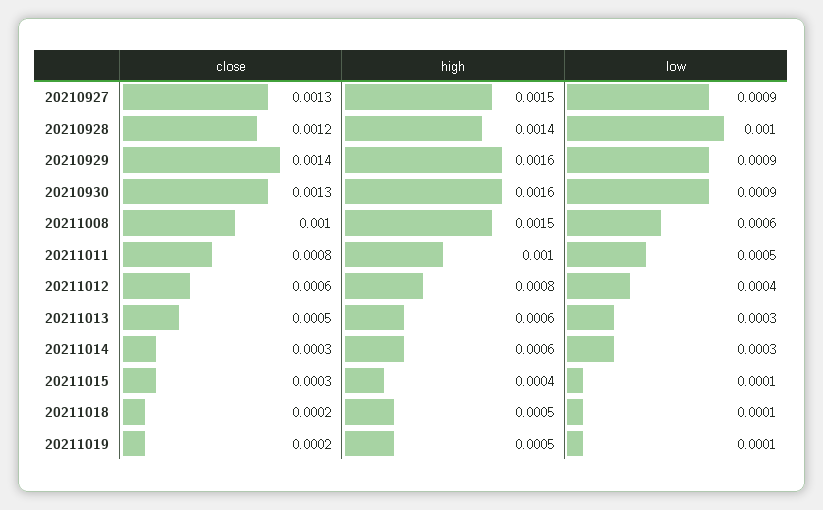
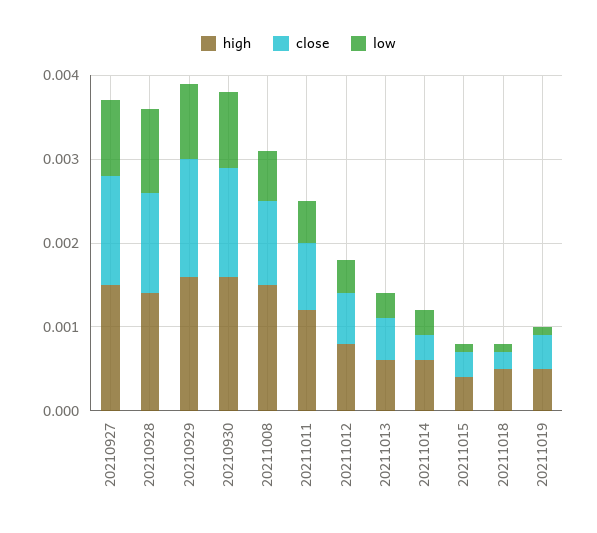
  {
    "close": {
      "20210927": 0.0013,
      "20210928": 0.0012,
      "20210929": 0.0014,
      "20210930": 0.0013,
      "20211008": 0.001,
      "20211011": 0.0008,
      "20211012": 0.0006,
      "20211013": 0.0005,
      "20211014": 0.0003,
      "20211015": 0.0003,
      "20211018": 0.0002,
-     "20211019": 0.0002
+     "20211019": 0.0004
    },
    "high": {
      "20210927": 0.0015,
      "20210928": 0.0014,
      "20210929": 0.0016,
      "20210930": 0.0016,
      "20211008": 0.0015,
-     "20211011": 0.001,
+     "20211011": 0.0012,
      "20211012": 0.0008,
      "20211013": 0.0006,
      "20211014": 0.0006,
      "20211015": 0.0004,
      "20211018": 0.0005,
      "20211019": 0.0005
    },
    "low": {
      "20210927": 0.0009,
      "20210928": 0.001,
      "20210929": 0.0009,
      "20210930": 0.0009,
      "20211008": 0.0006,
      "20211011": 0.0005,
      "20211012": 0.0004,
      "20211013": 0.0003,
      "20211014": 0.0003,
      "20211015": 0.0001,
      "20211018": 0.0001,
      "20211019": 0.0001
    }
  }

